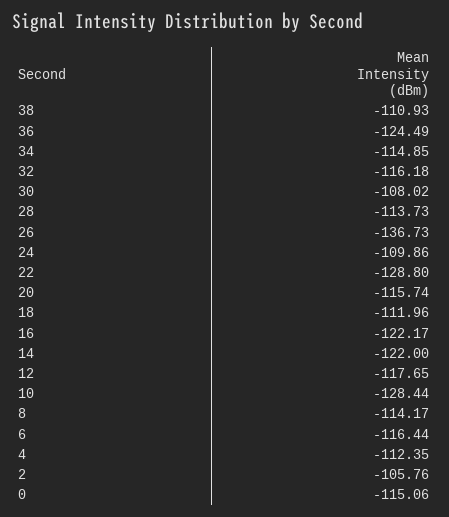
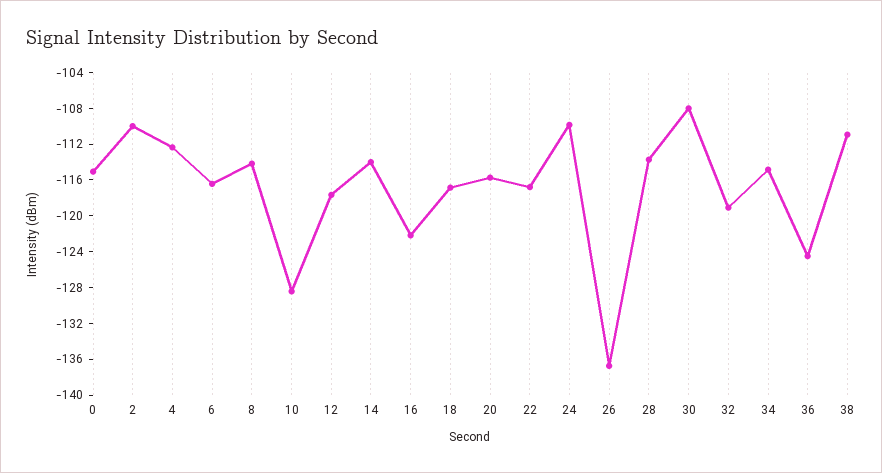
  {
    "38": -110.93,
    "36": -124.49,
    "34": -114.85,
-   "32": -116.18,
+   "32": -119,
    "30": -108.02,
    "28": -113.73,
    "26": -136.73,
    "24": -109.86,
-   "22": -128.8,
+   "22": -117,
    "20": -115.74,
-   "18": -111.96,
+   "18": -117,
    "16": -122.17,
-   "14": -122,
+   "14": -114,
    "12": -117.65,
    "10": -128.44,
    "8": -114.17,
    "6": -116.44,
    "4": -112.35,
-   "2": -105.76,
+   "2": -110,
    "0": -115.06
  }

